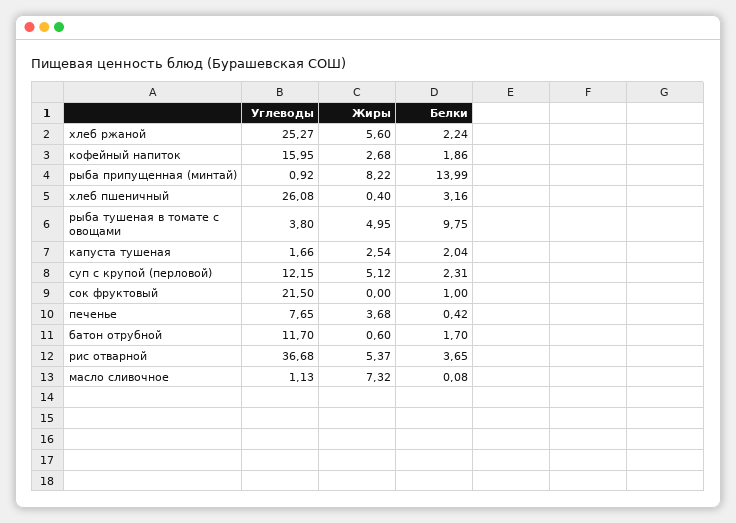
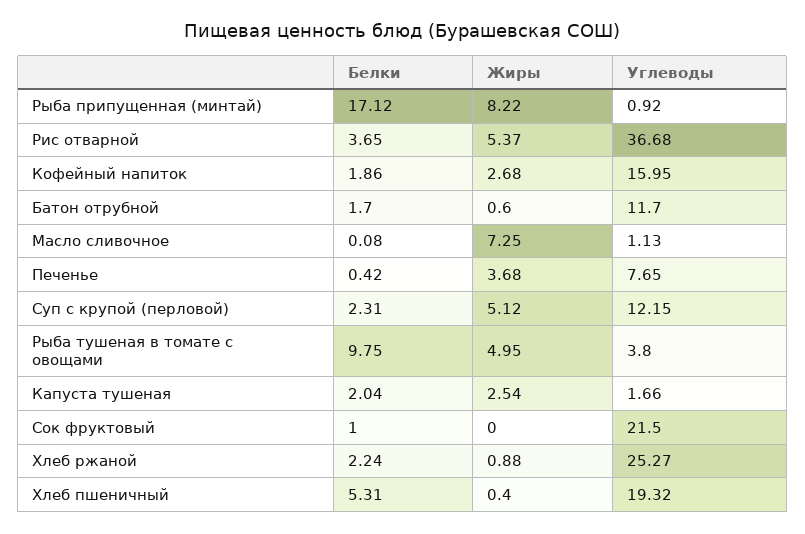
  {
    "Углеводы": {
      "хлеб ржаной": 25.27,
      "кофейный напиток": 15.95,
      "рыба припущенная (минтай)": 0.92,
-     "хлеб пшеничный": 26.08,
+     "хлеб пшеничный": 19.32,
      "рыба тушеная в томате с овощами": 3.8,
      "капуста тушеная": 1.66,
      "суп с крупой (перловой)": 12.15,
      "сок фруктовый": 21.5,
      "печенье": 7.65,
      "батон отрубной": 11.7,
      "рис отварной": 36.68,
      "масло сливочное": 1.13
    },
    "Жиры": {
-     "хлеб ржаной": 5.6,
+     "хлеб ржаной": 0.88,
      "кофейный напиток": 2.68,
      "рыба припущенная (минтай)": 8.22,
      "хлеб пшеничный": 0.4,
      "рыба тушеная в томате с овощами": 4.95,
      "капуста тушеная": 2.54,
      "суп с крупой (перловой)": 5.12,
      "сок фруктовый": 0,
      "печенье": 3.68,
      "батон отрубной": 0.6,
      "рис отварной": 5.37,
-     "масло сливочное": 7.32
+     "масло сливочное": 7.25
    },
    "Белки": {
      "хлеб ржаной": 2.24,
      "кофейный напиток": 1.86,
-     "рыба припущенная (минтай)": 13.99,
+     "рыба припущенная (минтай)": 17.12,
-     "хлеб пшеничный": 3.16,
+     "хлеб пшеничный": 5.31,
      "рыба тушеная в томате с овощами": 9.75,
      "капуста тушеная": 2.04,
      "суп с крупой (перловой)": 2.31,
      "сок фруктовый": 1,
      "печенье": 0.42,
      "батон отрубной": 1.7,
      "рис отварной": 3.65,
      "масло сливочное": 0.08
    }
  }

